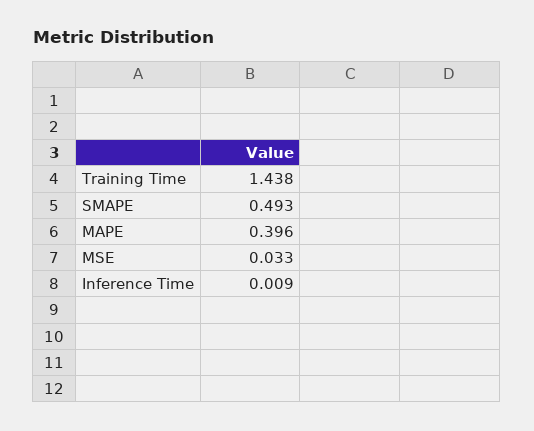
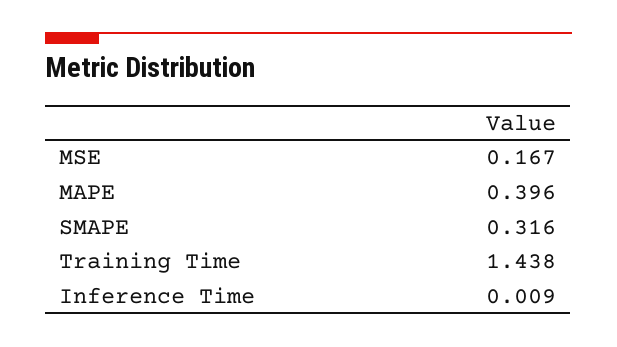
  {
    "Training Time": 1.438,
-   "SMAPE": 0.493,
+   "SMAPE": 0.316,
    "MAPE": 0.396,
-   "MSE": 0.033,
+   "MSE": 0.167,
    "Inference Time": 0.009
  }

